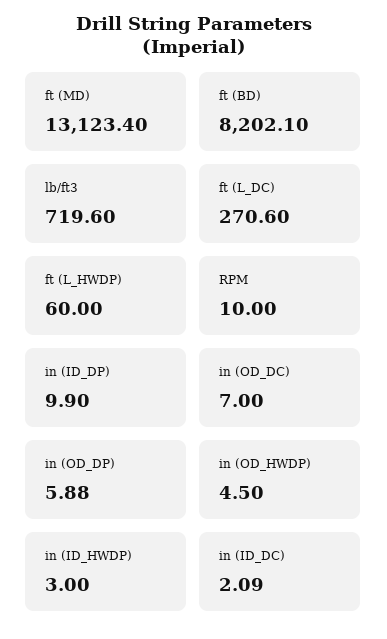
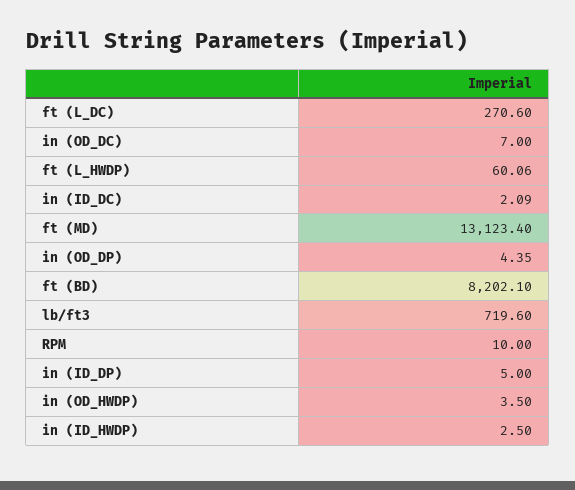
  {
    "ft (MD)": 13123.4,
    "ft (BD)": 8202.1,
    "lb/ft3": 719.6,
    "ft (L_DC)": 270.6,
-   "ft (L_HWDP)": 60,
+   "ft (L_HWDP)": 60.06,
    "RPM": 10,
-   "in (ID_DP)": 9.9,
+   "in (ID_DP)": 5,
    "in (OD_DC)": 7,
-   "in (OD_DP)": 5.88,
+   "in (OD_DP)": 4.35,
-   "in (OD_HWDP)": 4.5,
+   "in (OD_HWDP)": 3.5,
-   "in (ID_HWDP)": 3,
+   "in (ID_HWDP)": 2.5,
    "in (ID_DC)": 2.09
  }

